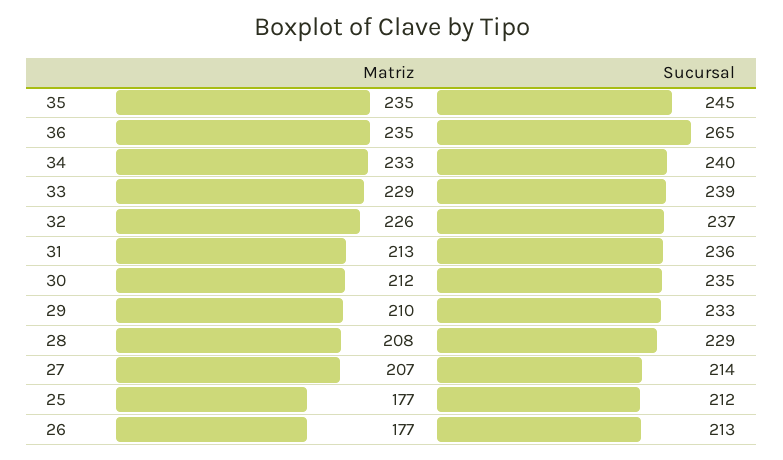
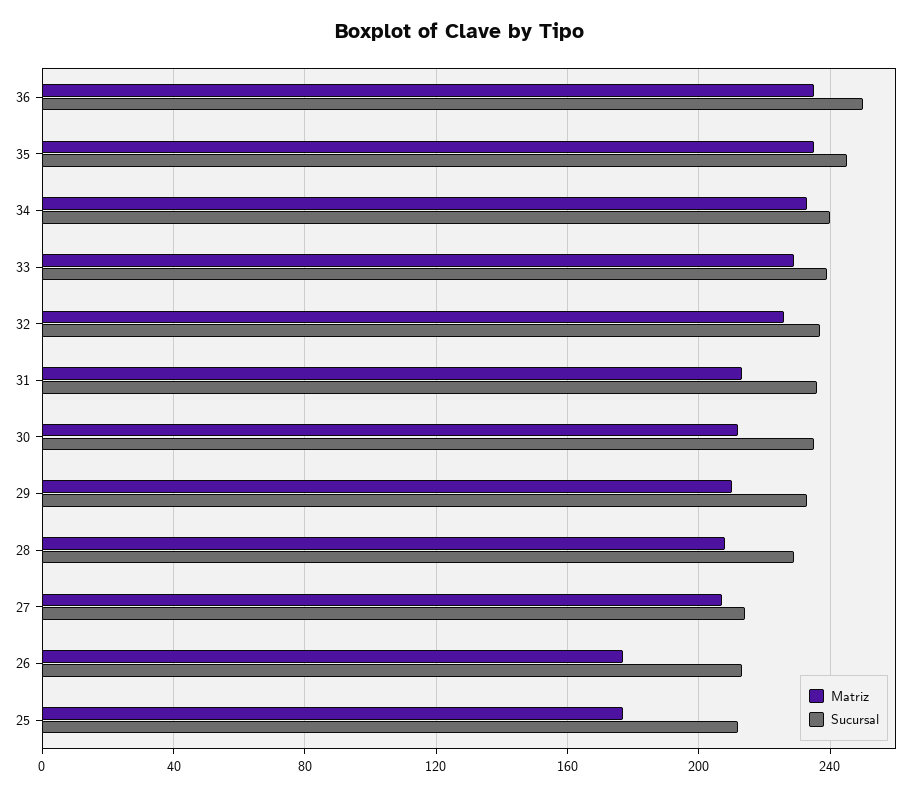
  {
    "Matriz": {
      "35": 235,
      "36": 235,
      "34": 233,
      "33": 229,
      "32": 226,
      "31": 213,
      "30": 212,
      "29": 210,
      "28": 208,
      "27": 207,
      "25": 177,
      "26": 177
    },
    "Sucursal": {
      "35": 245,
-     "36": 265,
+     "36": 250,
      "34": 240,
      "33": 239,
      "32": 237,
      "31": 236,
      "30": 235,
      "29": 233,
      "28": 229,
      "27": 214,
      "25": 212,
      "26": 213
    }
  }

